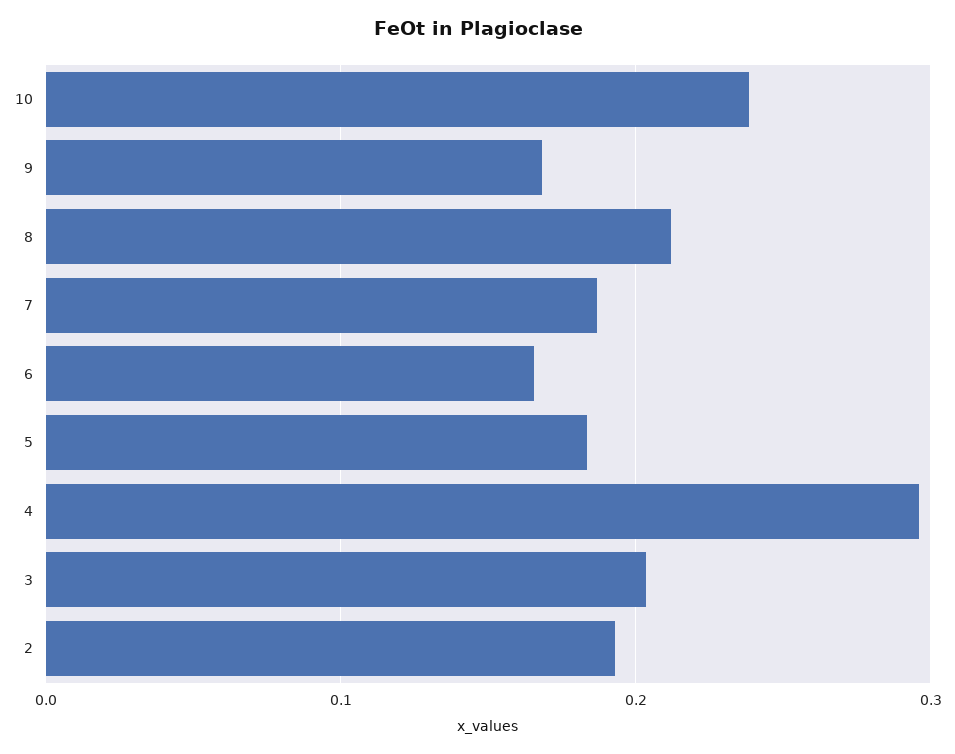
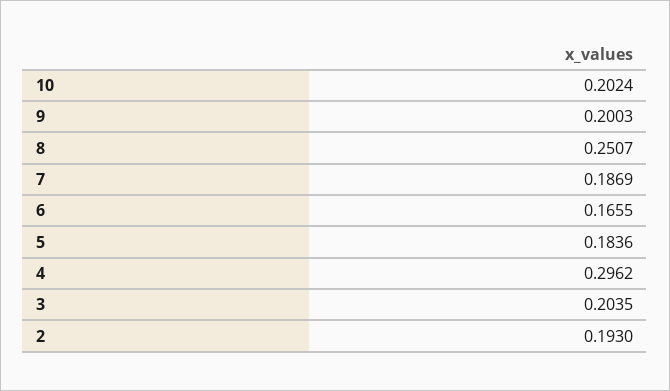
  {
-   "10": 0.24,
+   "10": 0.2024,
-   "9": 0.17,
+   "9": 0.2003,
-   "8": 0.21,
+   "8": 0.2507,
    "7": 0.1869,
    "6": 0.1655,
    "5": 0.1836,
    "4": 0.2962,
    "3": 0.2035,
    "2": 0.193
  }

